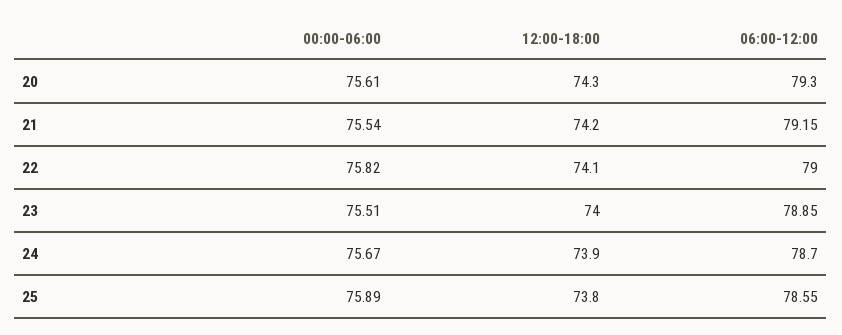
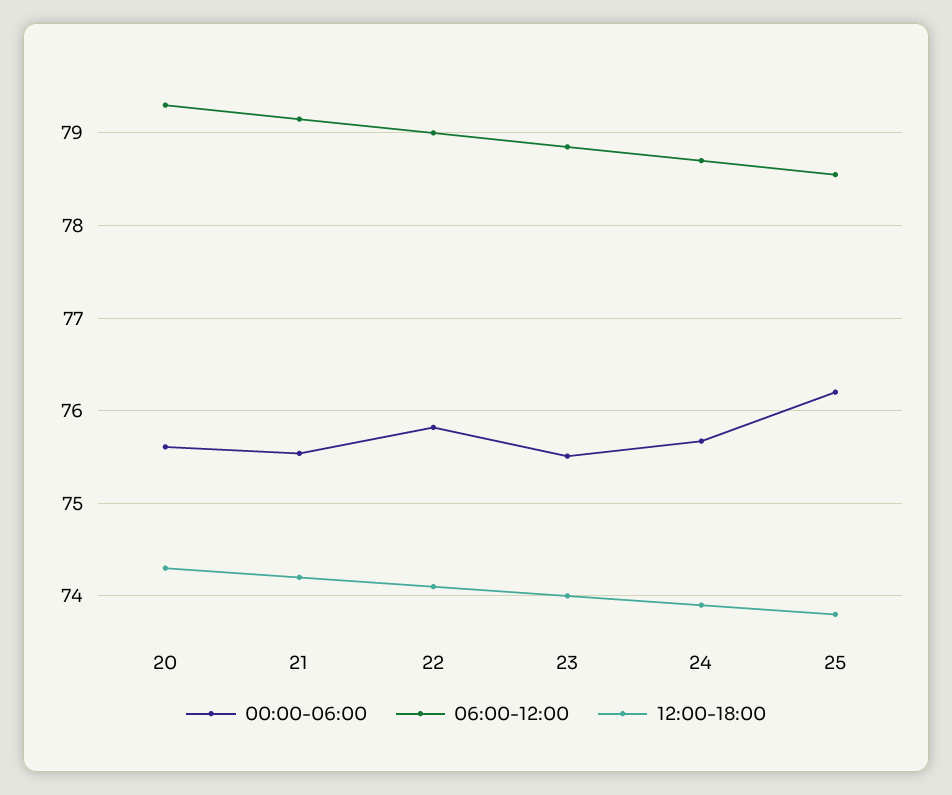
  {
    "00:00-06:00": {
      "20": 75.61,
      "21": 75.54,
      "22": 75.82,
      "23": 75.51,
      "24": 75.67,
-     "25": 75.89
+     "25": 76.2
    },
    "12:00-18:00": {
      "20": 74.3,
      "21": 74.2,
      "22": 74.1,
      "23": 74,
      "24": 73.9,
      "25": 73.8
    },
    "06:00-12:00": {
      "20": 79.3,
      "21": 79.15,
      "22": 79,
      "23": 78.85,
      "24": 78.7,
      "25": 78.55
    }
  }

